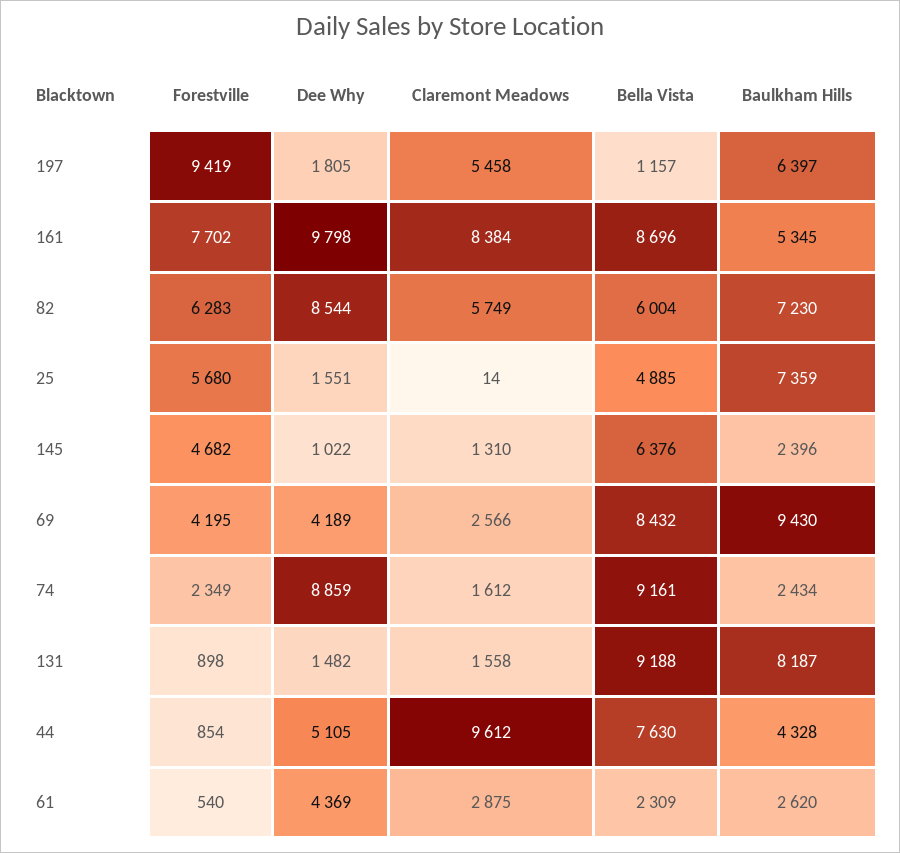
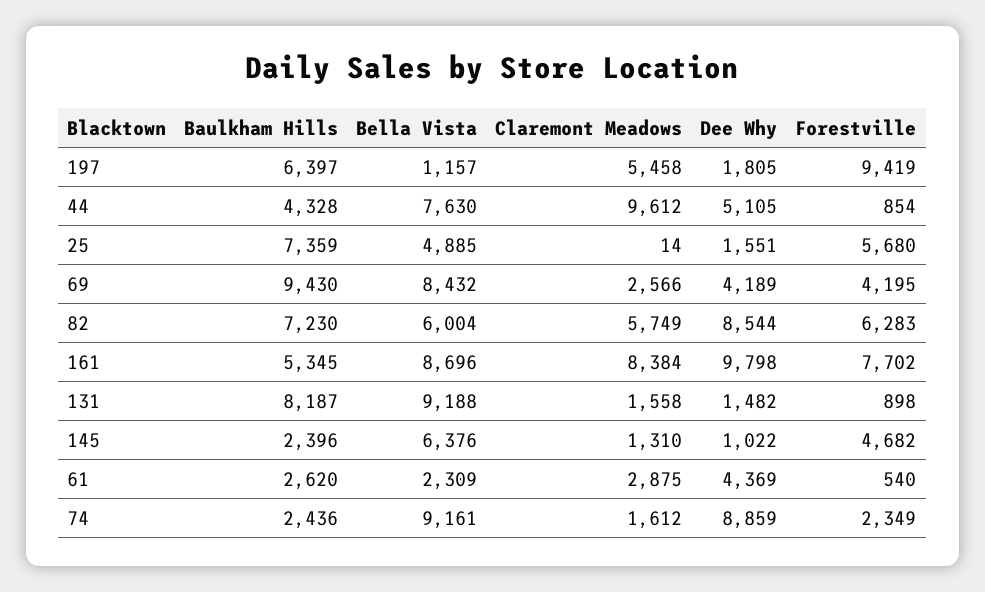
  {
    "Forestville": {
      "197": 9419,
      "161": 7702,
      "82": 6283,
      "25": 5680,
      "145": 4682,
      "69": 4195,
      "74": 2349,
      "131": 898,
      "44": 854,
      "61": 540
    },
    "Dee Why": {
      "197": 1805,
      "161": 9798,
      "82": 8544,
      "25": 1551,
      "145": 1022,
      "69": 4189,
      "74": 8859,
      "131": 1482,
      "44": 5105,
      "61": 4369
    },
    "Claremont Meadows": {
      "197": 5458,
      "161": 8384,
      "82": 5749,
      "25": 14,
      "145": 1310,
      "69": 2566,
      "74": 1612,
      "131": 1558,
      "44": 9612,
      "61": 2875
    },
    "Bella Vista": {
      "197": 1157,
      "161": 8696,
      "82": 6004,
      "25": 4885,
      "145": 6376,
      "69": 8432,
      "74": 9161,
      "131": 9188,
      "44": 7630,
      "61": 2309
    },
    "Baulkham Hills": {
      "197": 6397,
      "161": 5345,
      "82": 7230,
      "25": 7359,
      "145": 2396,
      "69": 9430,
-     "74": 2434,
+     "74": 2436,
      "131": 8187,
      "44": 4328,
      "61": 2620
    }
  }

